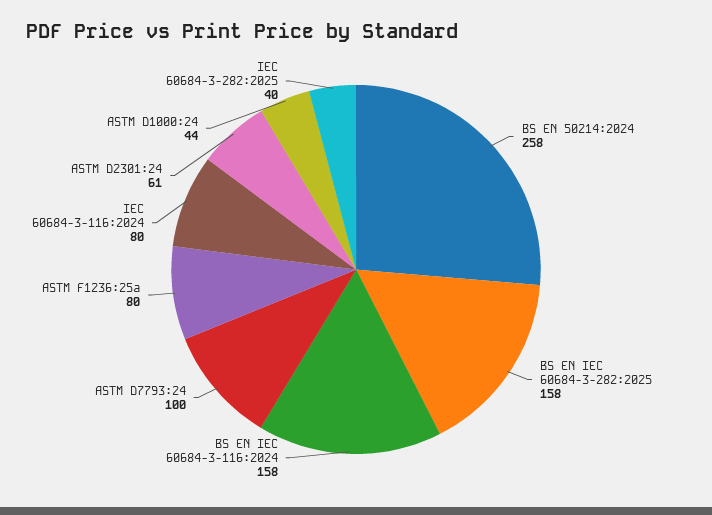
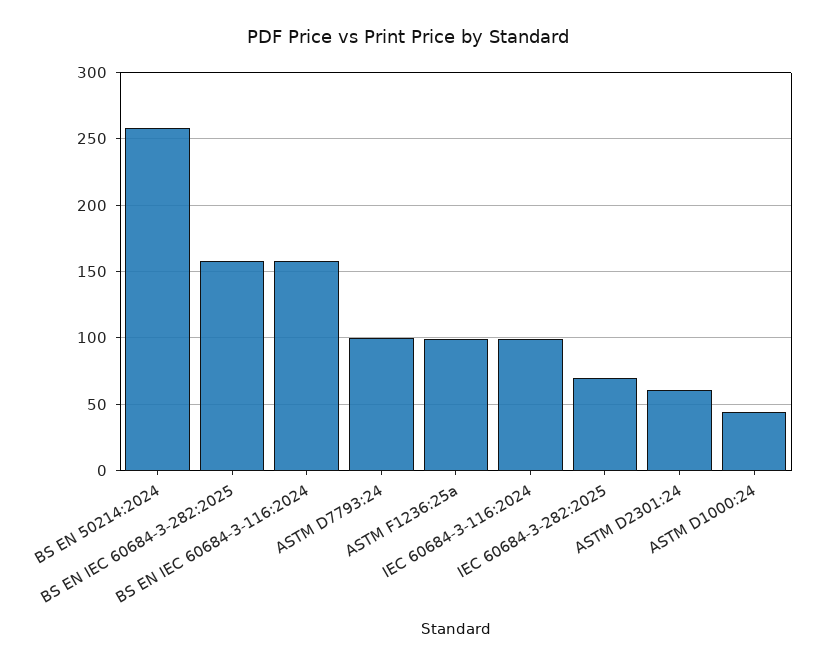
  {
    "BS EN 50214:2024": 258,
    "BS EN IEC 60684-3-282:2025": 158,
    "BS EN IEC 60684-3-116:2024": 158,
    "ASTM D7793:24": 100,
-   "ASTM F1236:25a": 80,
+   "ASTM F1236:25a": 100,
-   "IEC 60684-3-116:2024": 80,
+   "IEC 60684-3-116:2024": 100,
    "ASTM D2301:24": 61,
    "ASTM D1000:24": 44,
-   "IEC 60684-3-282:2025": 40
+   "IEC 60684-3-282:2025": 70
  }

